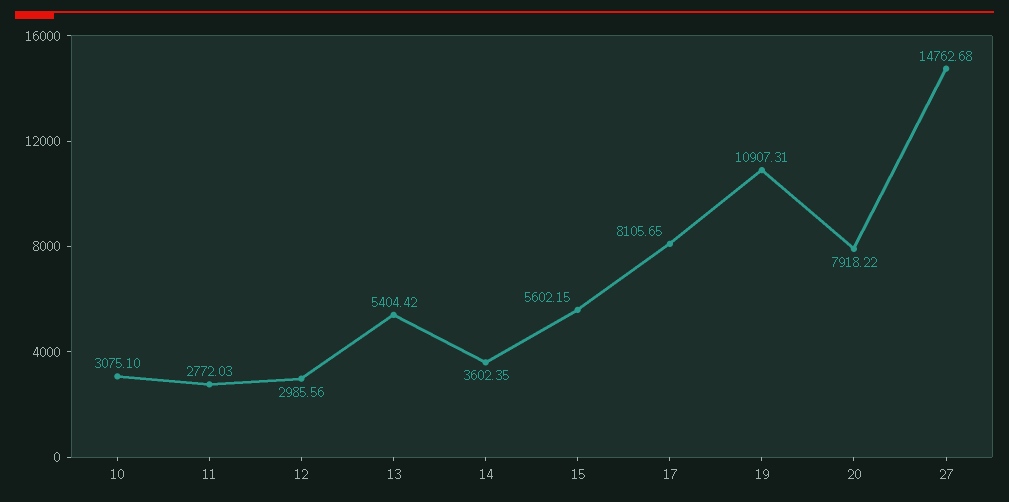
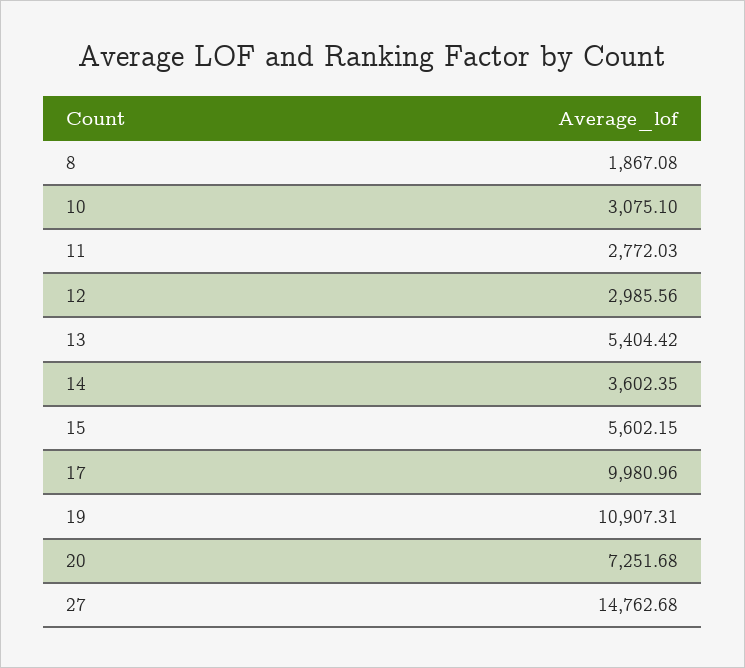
  {
    "10": 3075.1,
    "11": 2772.03,
    "12": 2985.56,
    "13": 5404.42,
    "14": 3602.35,
    "15": 5602.15,
-   "17": 8105.65,
+   "17": 9980.96,
    "19": 10907.31,
-   "20": 7918.22,
+   "20": 7251.68,
-   "27": 14762.68
+   "27": 14762.68,
+   "8": 1867.08
  }

